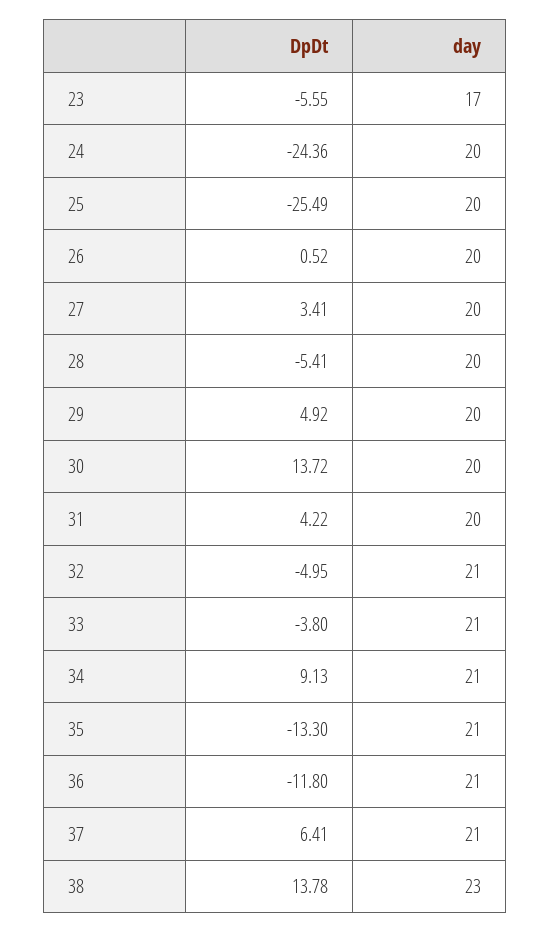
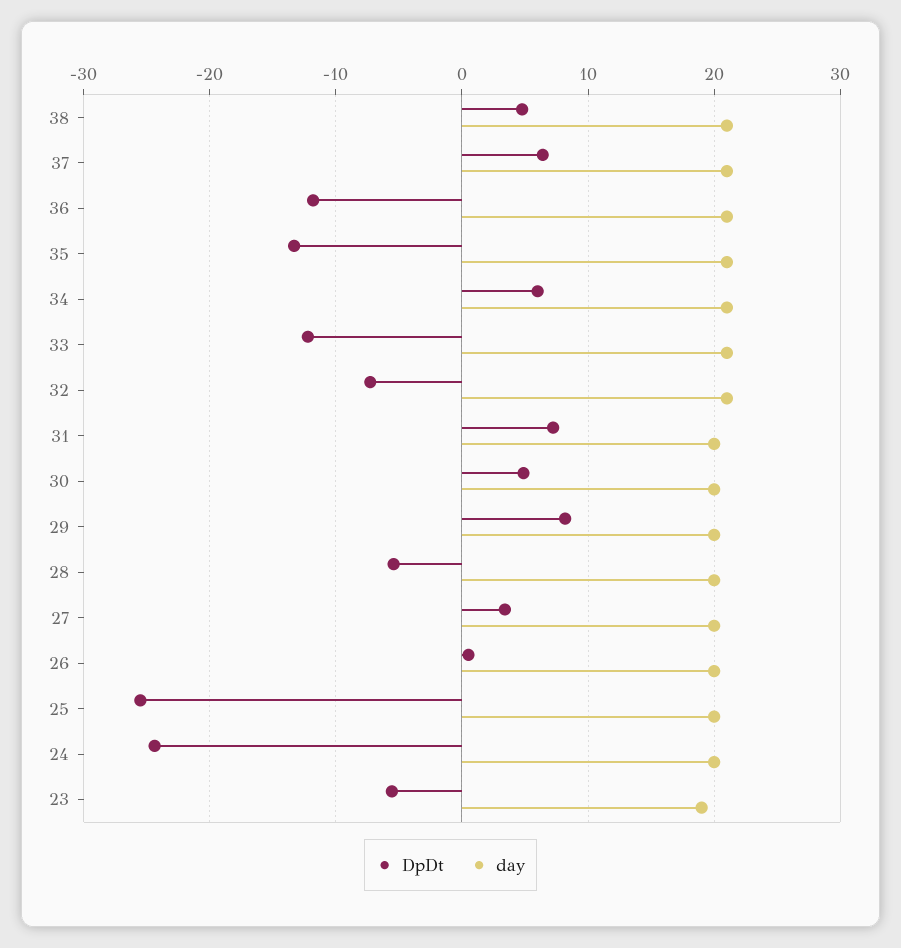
  {
    "DpDt": {
      "23": -5.55,
      "24": -24.36,
      "25": -25.49,
      "26": 0.52,
      "27": 3.41,
      "28": -5.41,
-     "29": 4.92,
+     "29": 8,
-     "30": 13.72,
+     "30": 5,
-     "31": 4.22,
+     "31": 7,
-     "32": -4.95,
+     "32": -7,
-     "33": -3.8,
+     "33": -12,
-     "34": 9.13,
+     "34": 6,
      "35": -13.3,
      "36": -11.8,
      "37": 6.41,
-     "38": 13.78
+     "38": 5
    },
    "day": {
-     "23": 17,
+     "23": 19,
      "24": 20,
      "25": 20,
      "26": 20,
      "27": 20,
      "28": 20,
      "29": 20,
      "30": 20,
      "31": 20,
      "32": 21,
      "33": 21,
      "34": 21,
      "35": 21,
      "36": 21,
      "37": 21,
-     "38": 23
+     "38": 21
    }
  }

